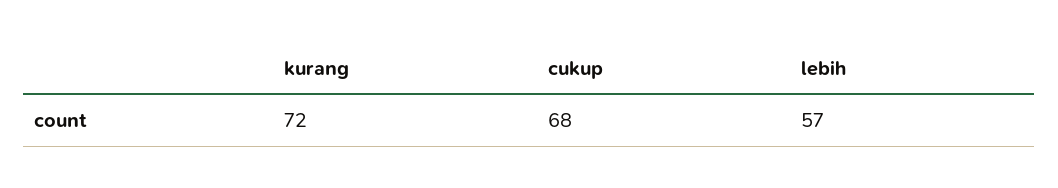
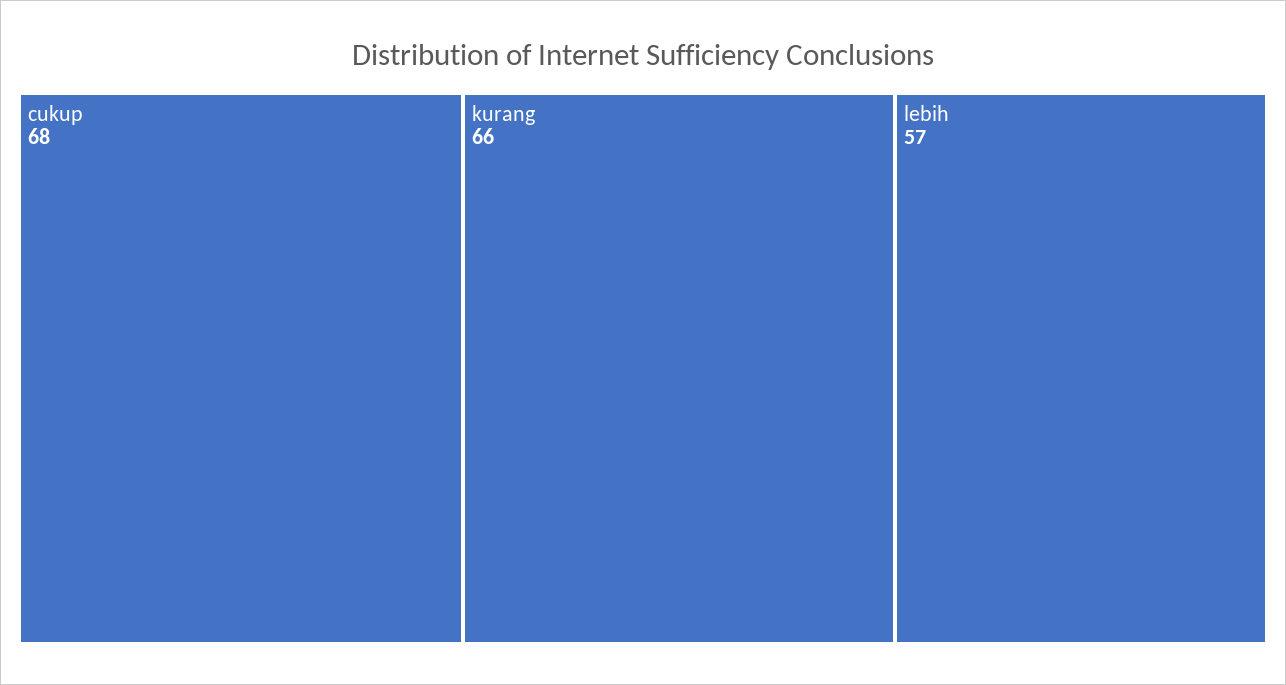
  {
-   "kurang": 72,
+   "kurang": 66,
    "cukup": 68,
    "lebih": 57
  }

